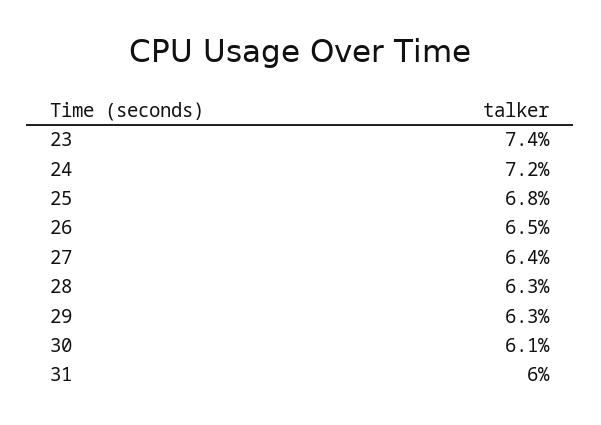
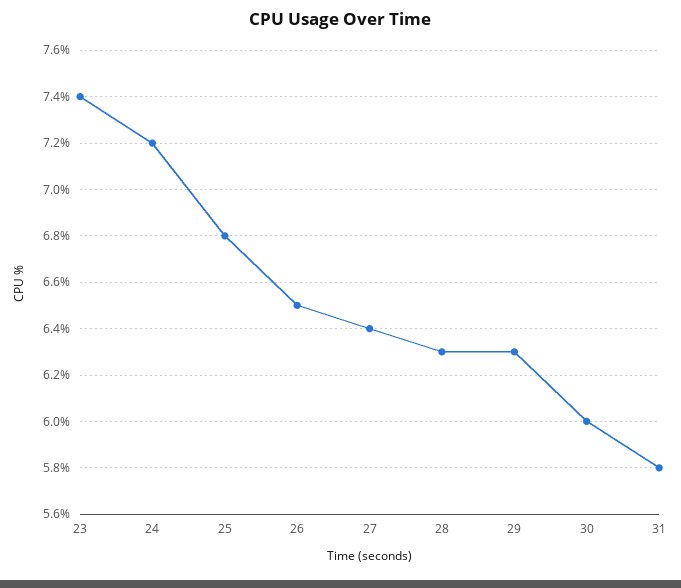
  {
    "23": 7.4,
    "24": 7.2,
    "25": 6.8,
    "26": 6.5,
    "27": 6.4,
    "28": 6.3,
    "29": 6.3,
-   "30": 6.1,
+   "30": 6,
-   "31": 6
+   "31": 5.8
  }

